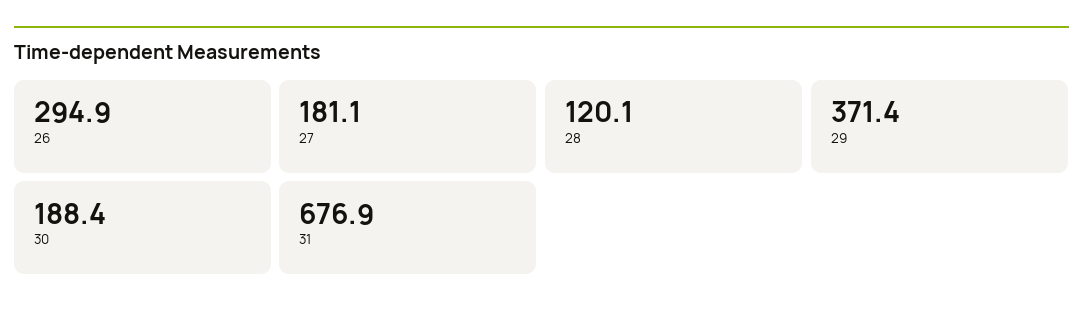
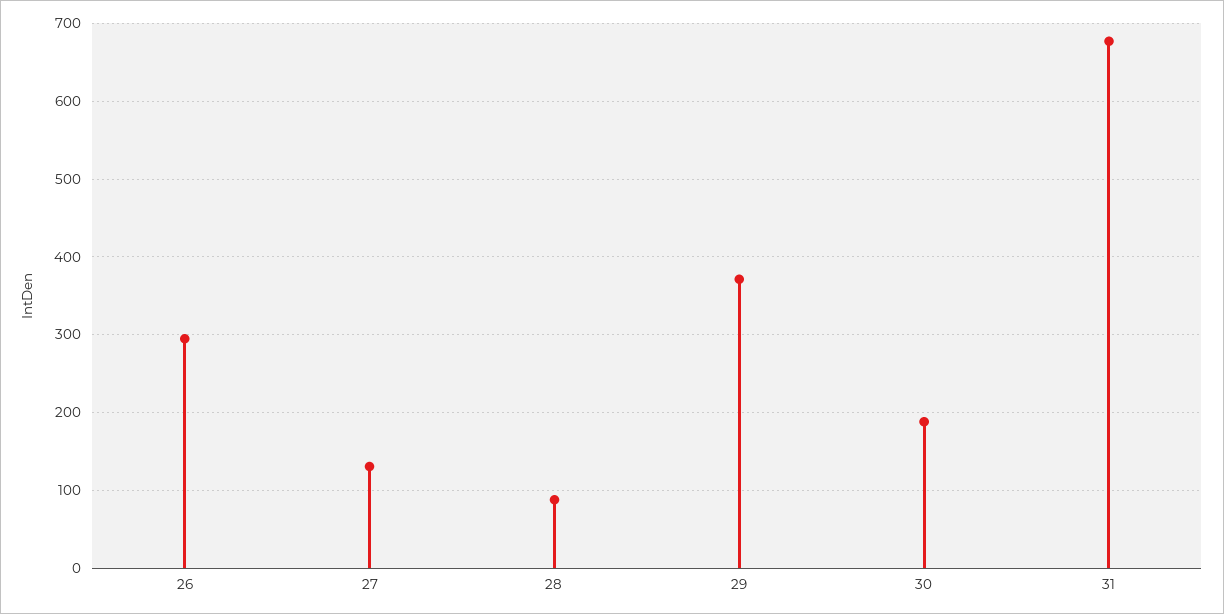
  {
    "26": 294.9,
-   "27": 181.1,
+   "27": 130,
-   "28": 120.1,
+   "28": 90,
    "29": 371.4,
    "30": 188.4,
    "31": 676.9
  }

